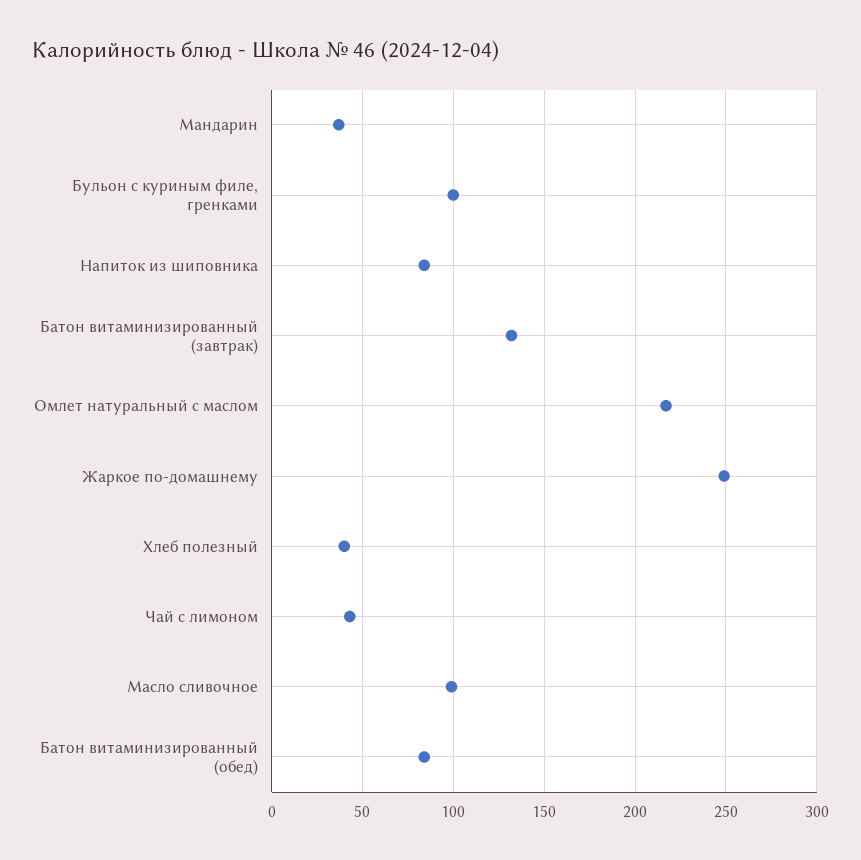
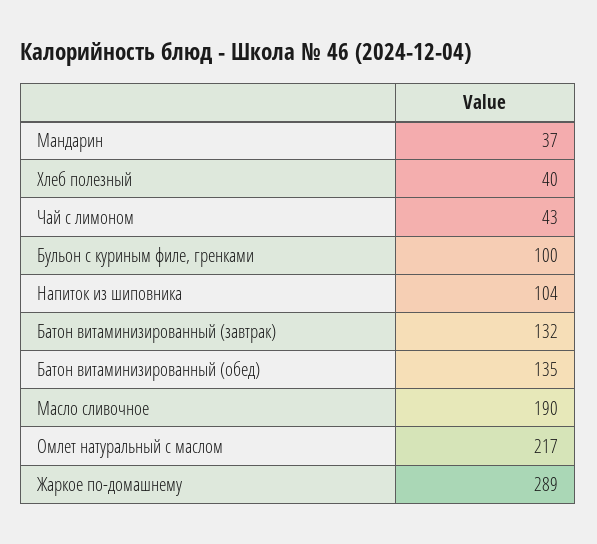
  {
    "Мандарин": 37,
    "Бульон с куриным филе, гренками": 100,
-   "Напиток из шиповника": 85,
+   "Напиток из шиповника": 104,
    "Батон витаминизированный (завтрак)": 132,
    "Омлет натуральный с маслом": 217,
-   "Жаркое по-домашнему": 250,
+   "Жаркое по-домашнему": 289,
    "Хлеб полезный": 40,
    "Чай с лимоном": 43,
-   "Масло сливочное": 100,
+   "Масло сливочное": 190,
-   "Батон витаминизированный (обед)": 85
+   "Батон витаминизированный (обед)": 135
  }

